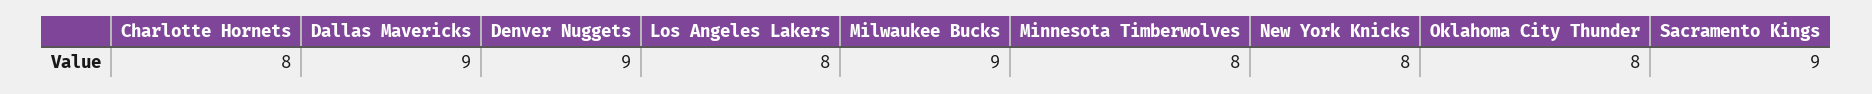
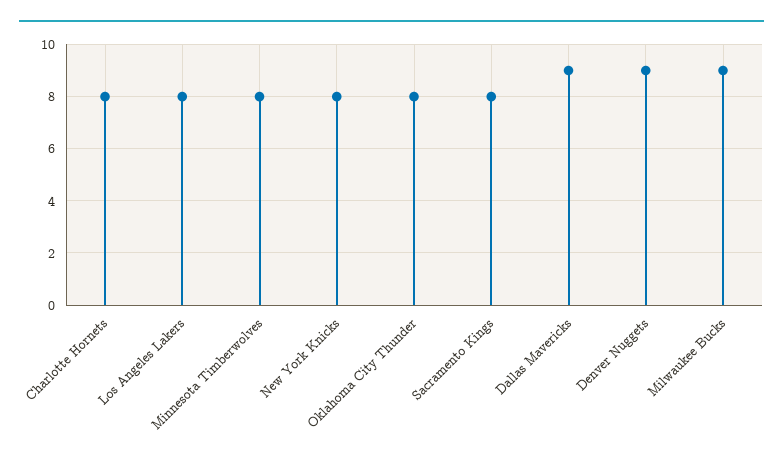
  {
    "Charlotte Hornets": 8,
    "Dallas Mavericks": 9,
    "Denver Nuggets": 9,
    "Los Angeles Lakers": 8,
    "Milwaukee Bucks": 9,
    "Minnesota Timberwolves": 8,
    "New York Knicks": 8,
    "Oklahoma City Thunder": 8,
-   "Sacramento Kings": 9
+   "Sacramento Kings": 8
  }

